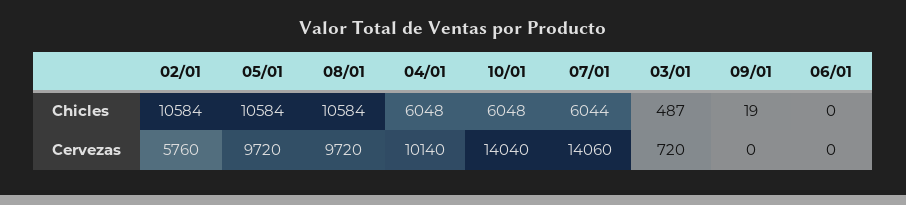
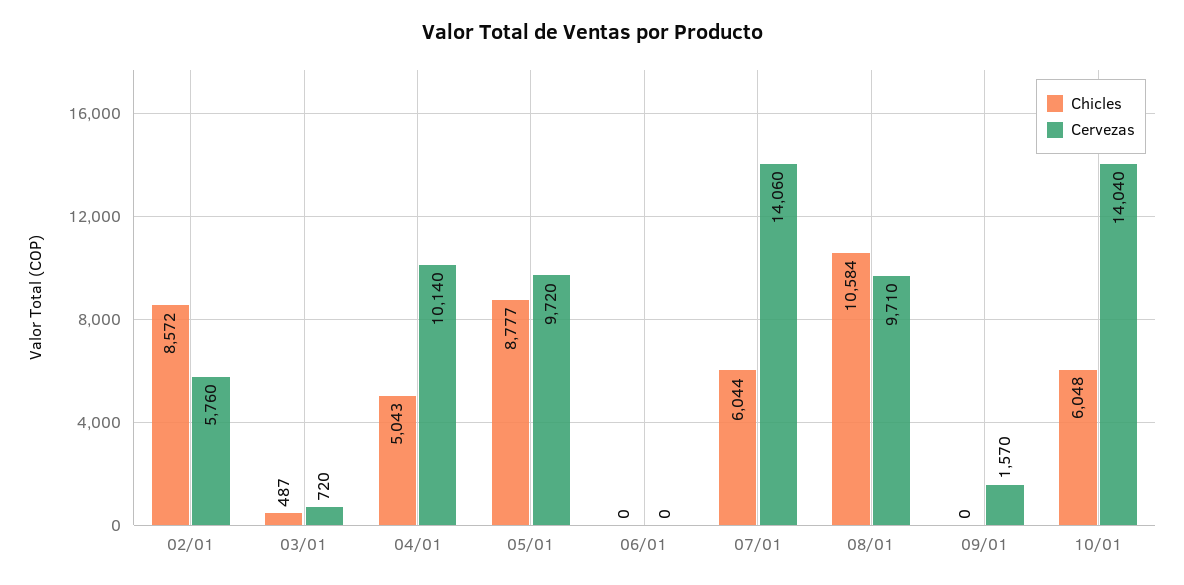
  {
    "Chicles": {
-     "02/01": 10584,
+     "02/01": 8572,
-     "05/01": 10584,
+     "05/01": 8777,
      "08/01": 10584,
-     "04/01": 6048,
+     "04/01": 5043,
      "10/01": 6048,
      "07/01": 6044,
      "03/01": 487,
-     "09/01": 19,
+     "09/01": 0,
      "06/01": 0
    },
    "Cervezas": {
      "02/01": 5760,
      "05/01": 9720,
-     "08/01": 9720,
+     "08/01": 9710,
      "04/01": 10140,
      "10/01": 14040,
      "07/01": 14060,
      "03/01": 720,
-     "09/01": 0,
+     "09/01": 1570,
      "06/01": 0
    }
  }

